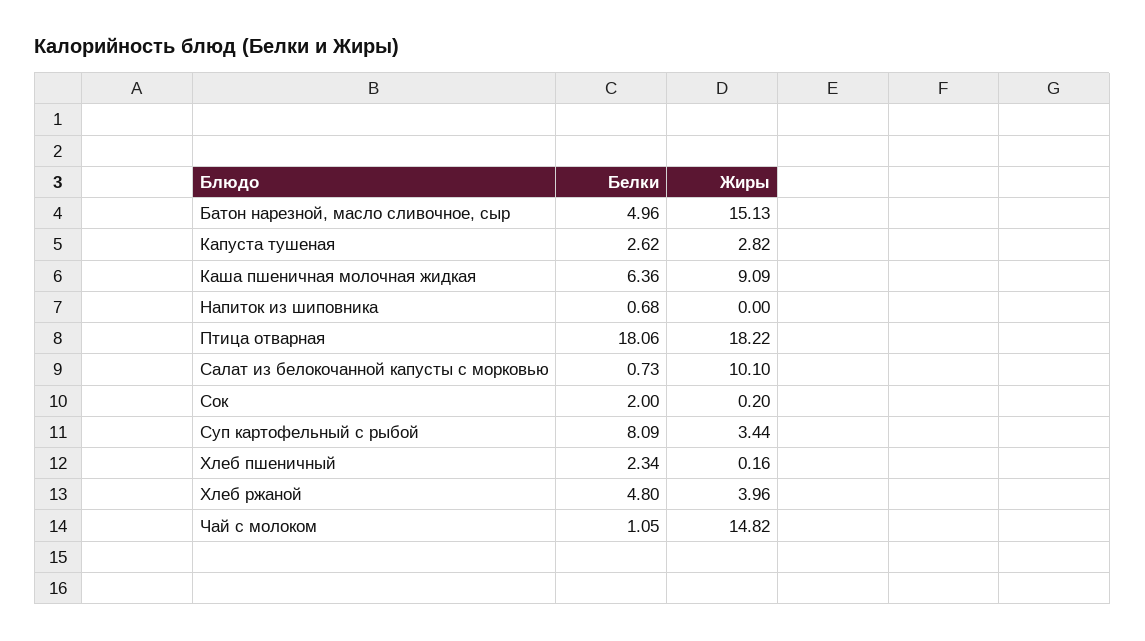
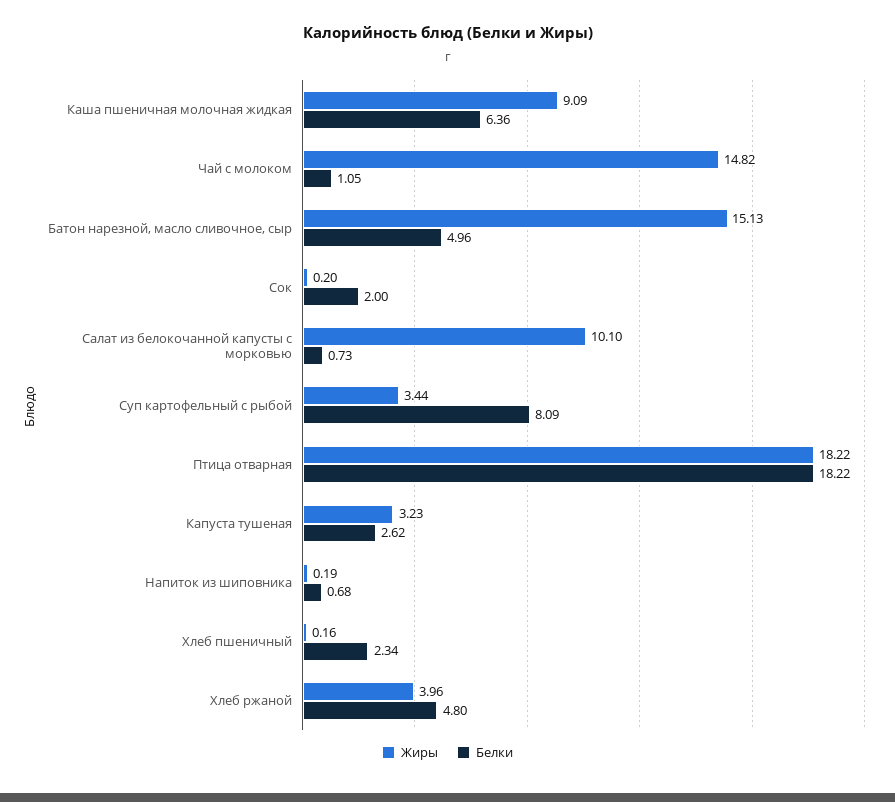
  {
    "Белки": {
      "Батон нарезной, масло сливочное, сыр": 4.96,
      "Капуста тушеная": 2.62,
      "Каша пшеничная молочная жидкая": 6.36,
      "Напиток из шиповника": 0.68,
-     "Птица отварная": 18.06,
+     "Птица отварная": 18.22,
      "Салат из белокочанной капусты с морковью": 0.73,
      "Сок": 2,
      "Суп картофельный с рыбой": 8.09,
      "Хлеб пшеничный": 2.34,
      "Хлеб ржаной": 4.8,
      "Чай с молоком": 1.05
    },
    "Жиры": {
      "Батон нарезной, масло сливочное, сыр": 15.13,
-     "Капуста тушеная": 2.82,
+     "Капуста тушеная": 3.23,
      "Каша пшеничная молочная жидкая": 9.09,
-     "Напиток из шиповника": 0,
+     "Напиток из шиповника": 0.19,
      "Птица отварная": 18.22,
      "Салат из белокочанной капусты с морковью": 10.1,
      "Сок": 0.2,
      "Суп картофельный с рыбой": 3.44,
      "Хлеб пшеничный": 0.16,
      "Хлеб ржаной": 3.96,
      "Чай с молоком": 14.82
    }
  }

